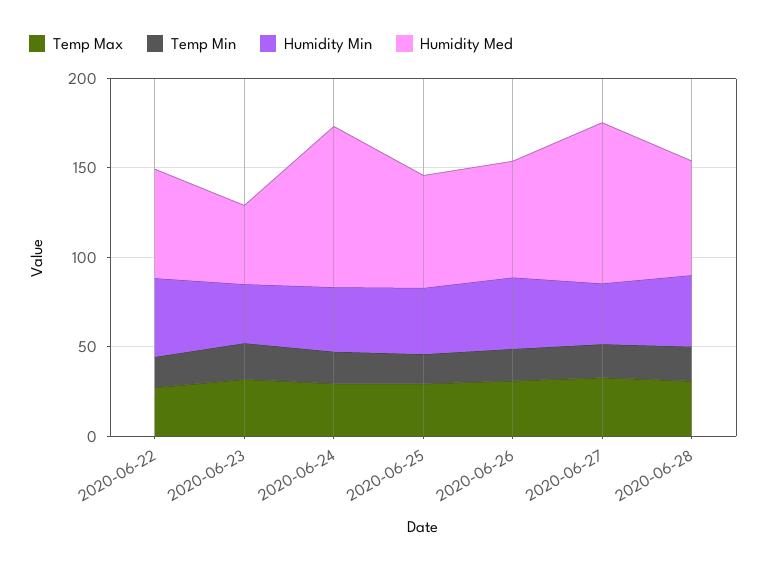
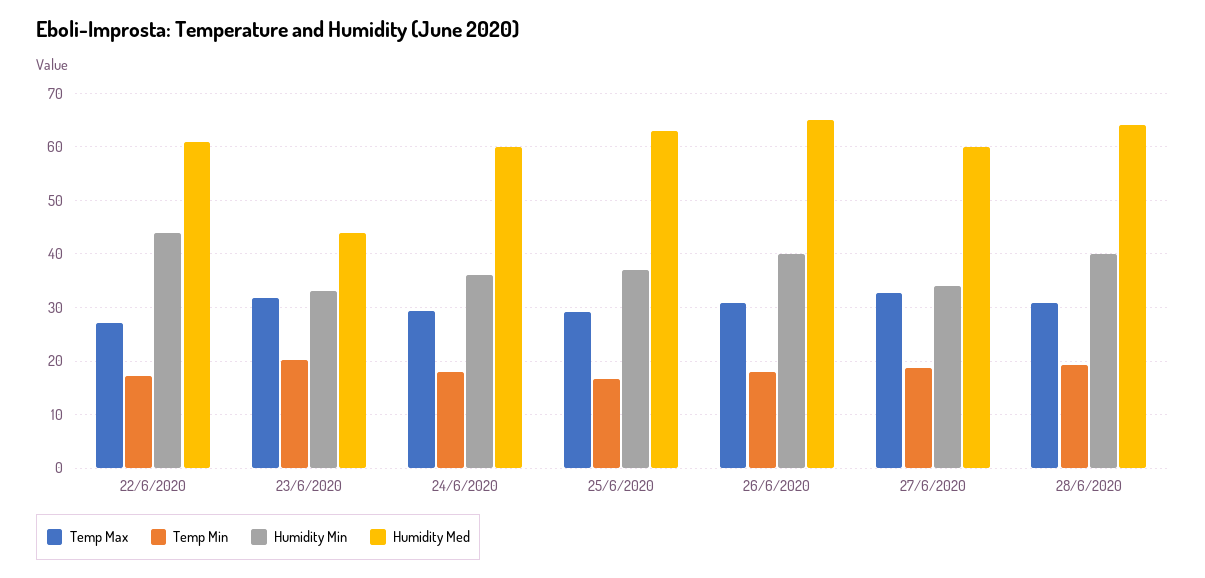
  {
    "Temp Max": {
      "2020-06-22": 28,
      "2020-06-23": 32,
      "2020-06-24": 30,
      "2020-06-25": 30,
      "2020-06-26": 30,
      "2020-06-27": 32,
      "2020-06-28": 30
    },
    "Temp Min": {
      "2020-06-22": 18,
      "2020-06-23": 20,
      "2020-06-24": 18,
      "2020-06-25": 16,
      "2020-06-26": 18,
      "2020-06-27": 18,
      "2020-06-28": 20
    },
    "Humidity Min": {
      "2020-06-22": 44,
      "2020-06-23": 34,
      "2020-06-24": 36,
      "2020-06-25": 38,
      "2020-06-26": 40,
      "2020-06-27": 34,
      "2020-06-28": 40
    },
    "Humidity Med": {
      "2020-06-22": 62,
      "2020-06-23": 44,
-     "2020-06-24": 90,
+     "2020-06-24": 60,
      "2020-06-25": 64,
      "2020-06-26": 66,
-     "2020-06-27": 90,
+     "2020-06-27": 60,
      "2020-06-28": 64
    }
  }

